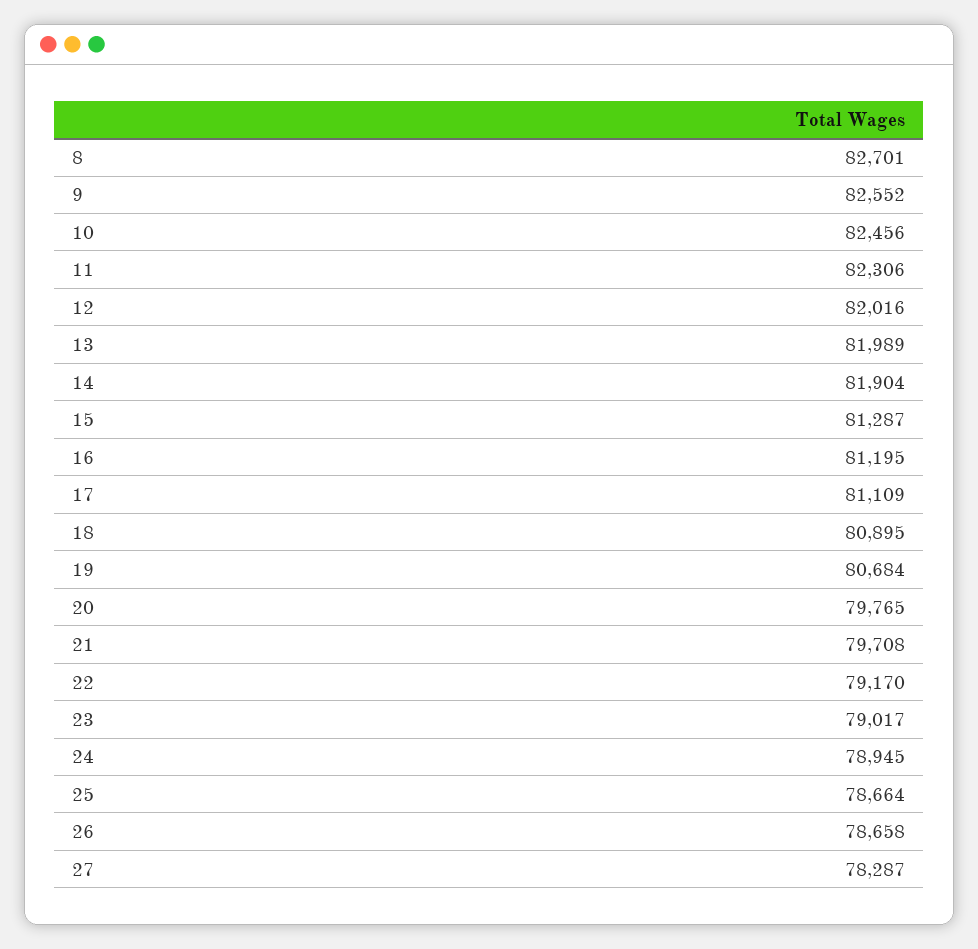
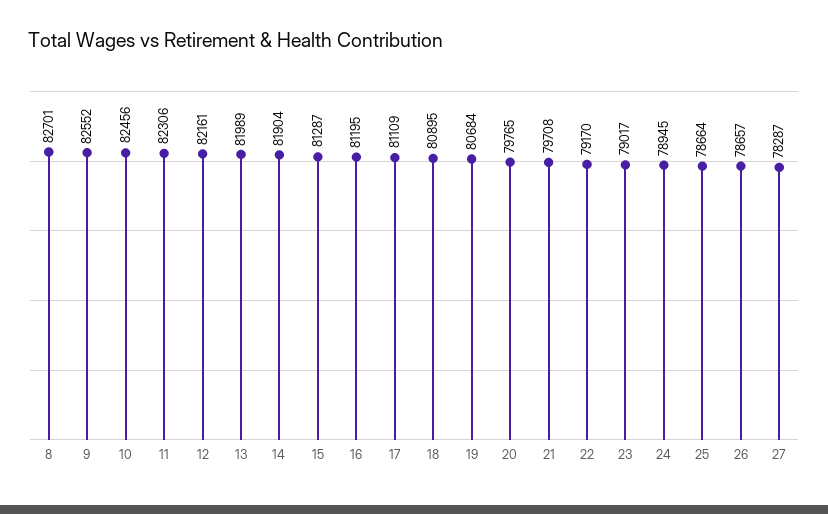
  {
    "8": 82701,
    "9": 82552,
    "10": 82456,
    "11": 82306,
-   "12": 82016,
+   "12": 82161,
    "13": 81989,
    "14": 81904,
    "15": 81287,
    "16": 81195,
    "17": 81109,
    "18": 80895,
    "19": 80684,
    "20": 79765,
    "21": 79708,
    "22": 79170,
    "23": 79017,
    "24": 78945,
    "25": 78664,
-   "26": 78658,
+   "26": 78657,
    "27": 78287
  }

